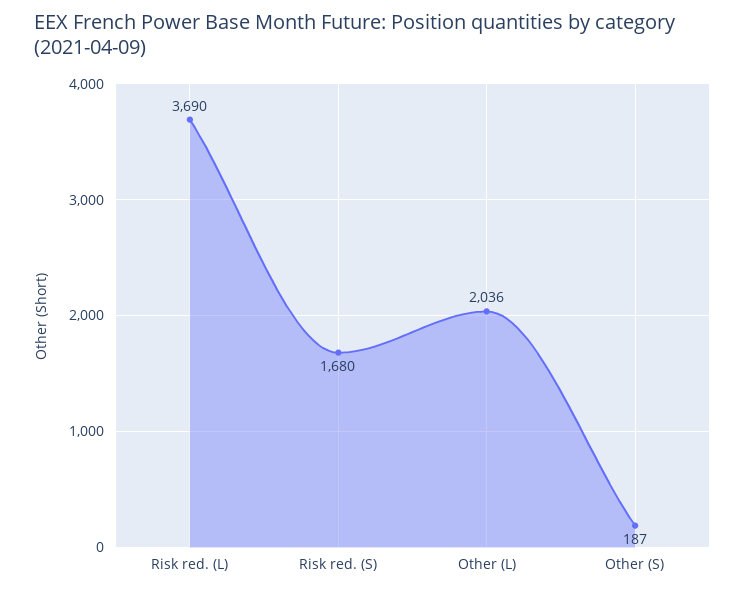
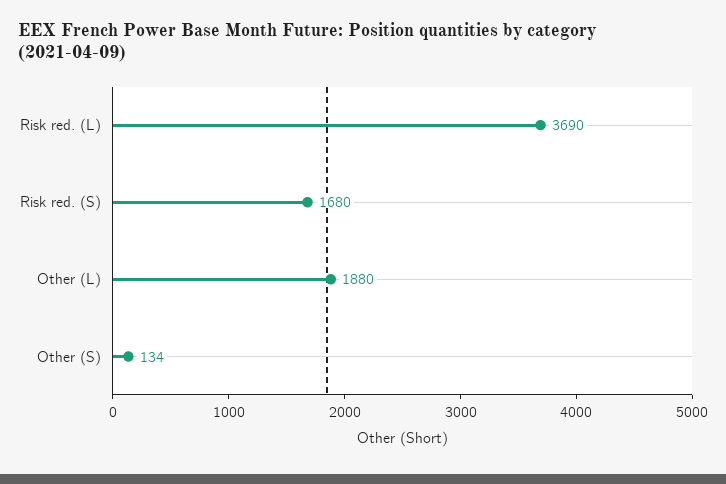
  {
    "Risk red. (L)": 3690,
    "Risk red. (S)": 1680,
-   "Other (L)": 2036,
+   "Other (L)": 1880,
-   "Other (S)": 187
+   "Other (S)": 134
  }

